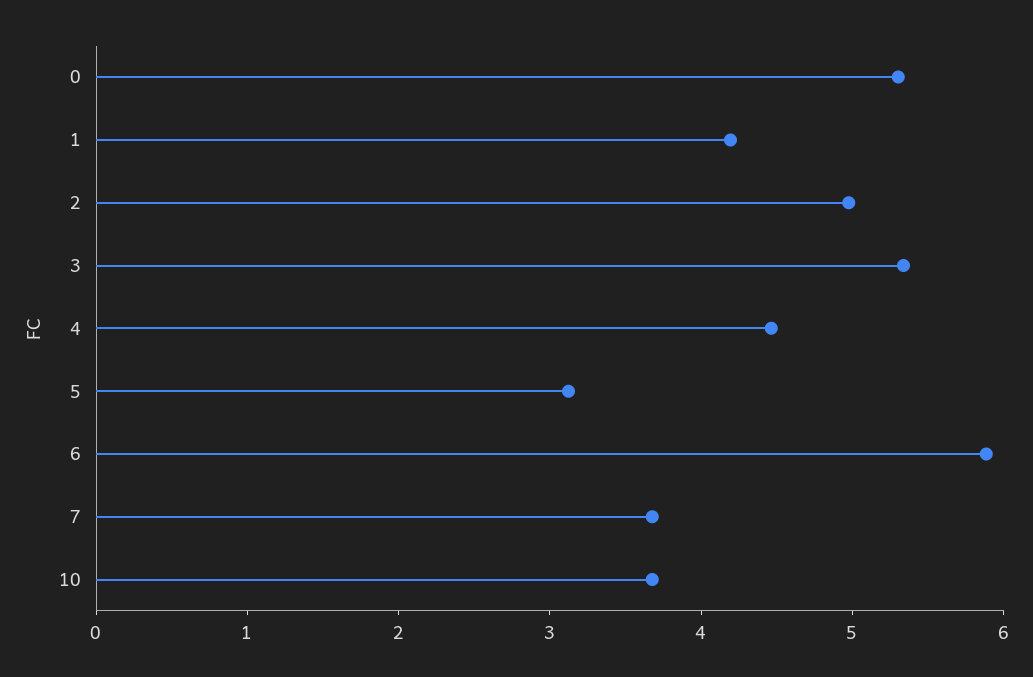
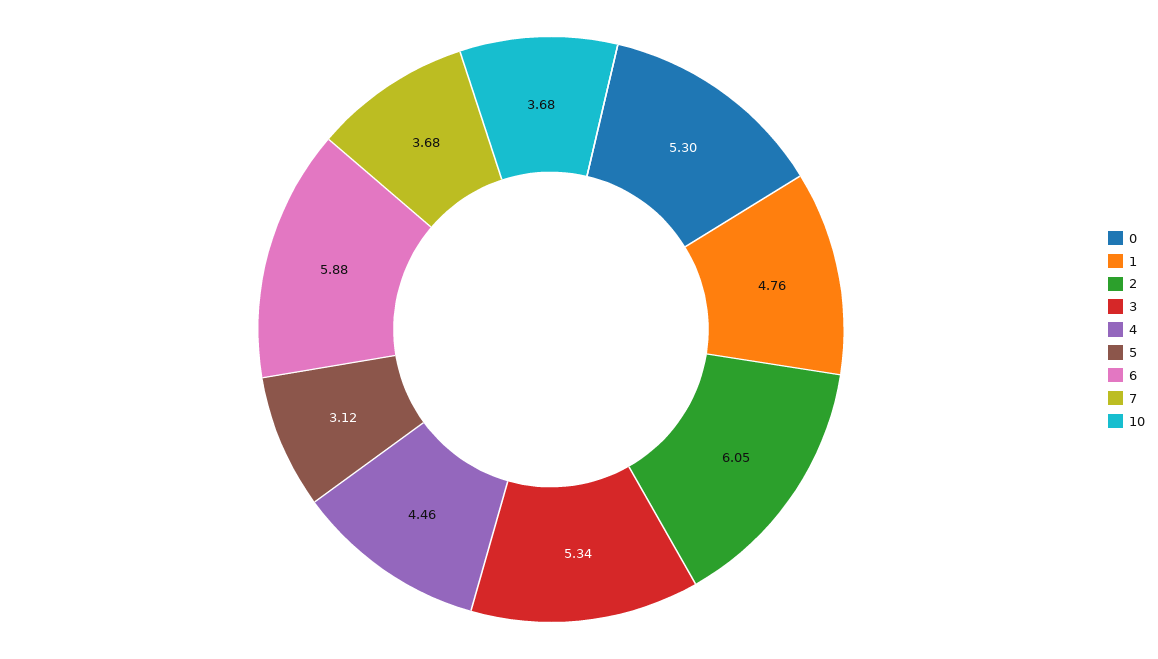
  {
    "0": 5.3,
-   "1": 4.2,
+   "1": 4.76,
-   "2": 5,
+   "2": 6.05,
    "3": 5.34,
    "4": 4.46,
    "5": 3.12,
    "6": 5.88,
    "7": 3.68,
    "10": 3.68
  }

